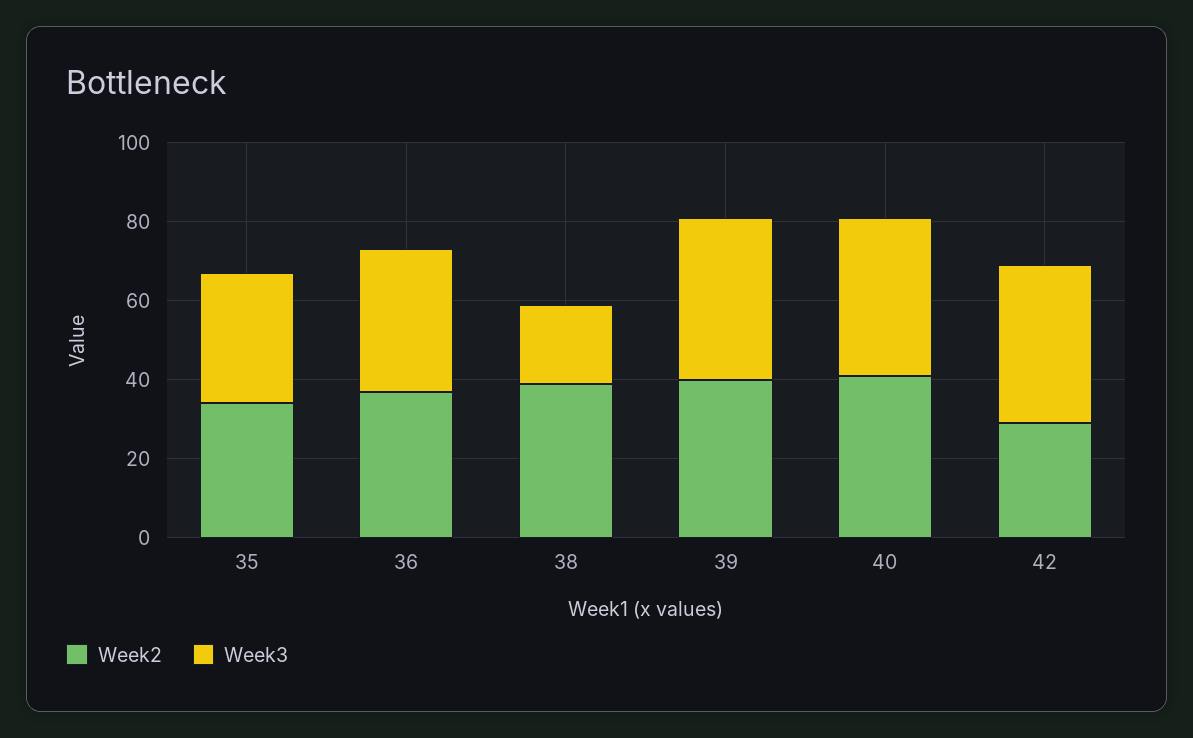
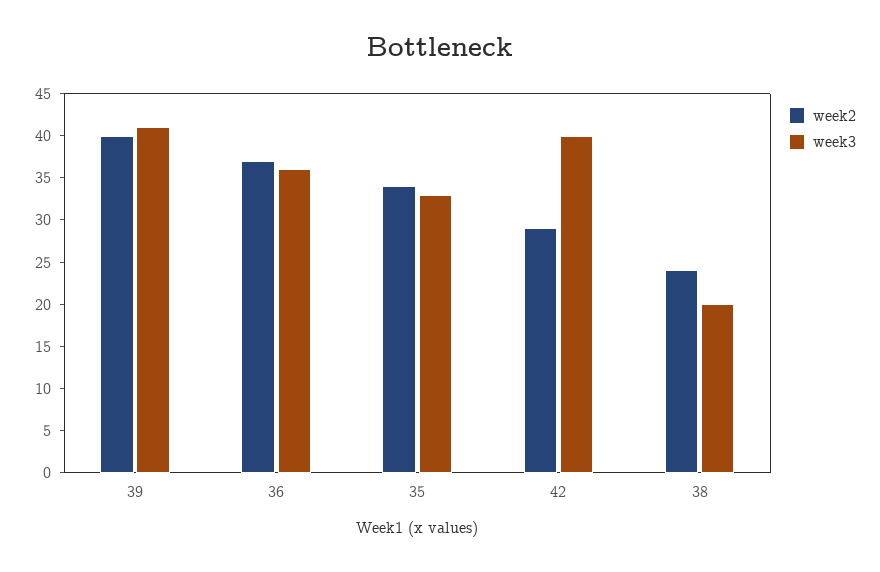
  {
    "Week2": {
      "35": 34,
      "36": 37,
-     "38": 40,
+     "38": 24,
      "39": 40,
-     "40": 40,
      "42": 29
    },
    "Week3": {
      "35": 33,
      "36": 36,
      "38": 20,
      "39": 41,
-     "40": 40,
      "42": 40
    }
  }

